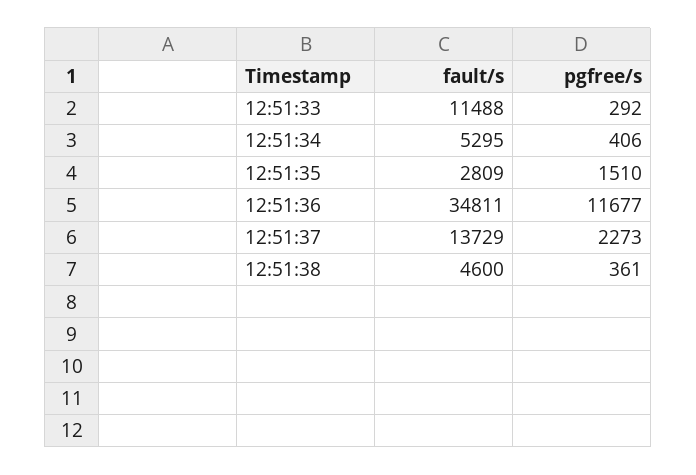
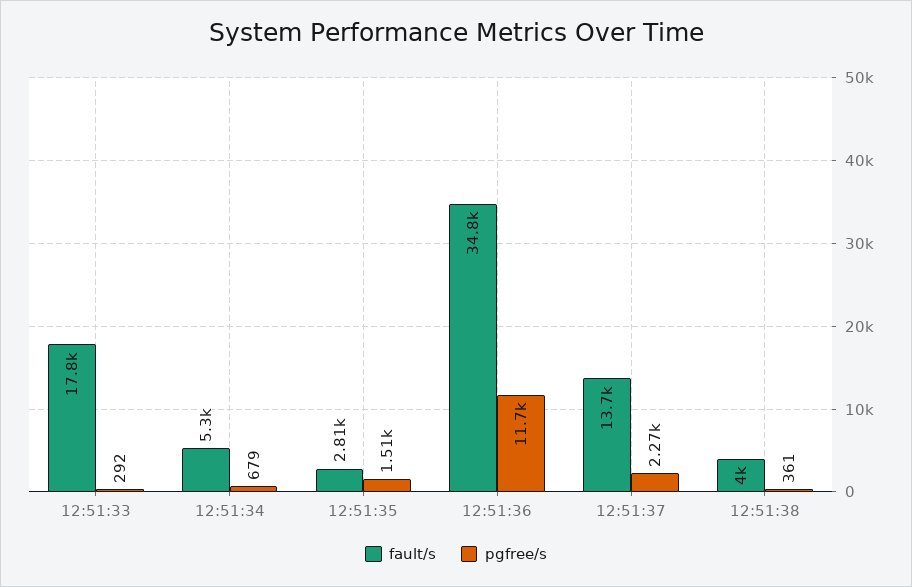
  {
    "fault/s": {
-     "12:51:33": 11488,
+     "12:51:33": 17800,
      "12:51:34": 5295,
      "12:51:35": 2809,
      "12:51:36": 34811,
      "12:51:37": 13729,
-     "12:51:38": 4600
+     "12:51:38": 4000
    },
    "pgfree/s": {
      "12:51:33": 292,
-     "12:51:34": 406,
+     "12:51:34": 679,
      "12:51:35": 1510,
      "12:51:36": 11677,
      "12:51:37": 2273,
      "12:51:38": 361
    }
  }

